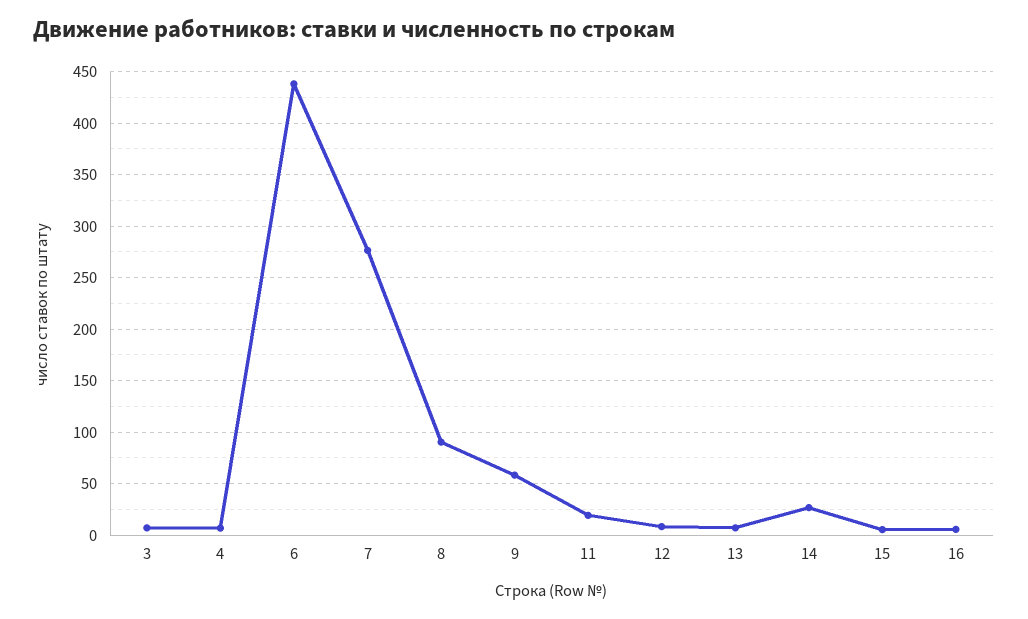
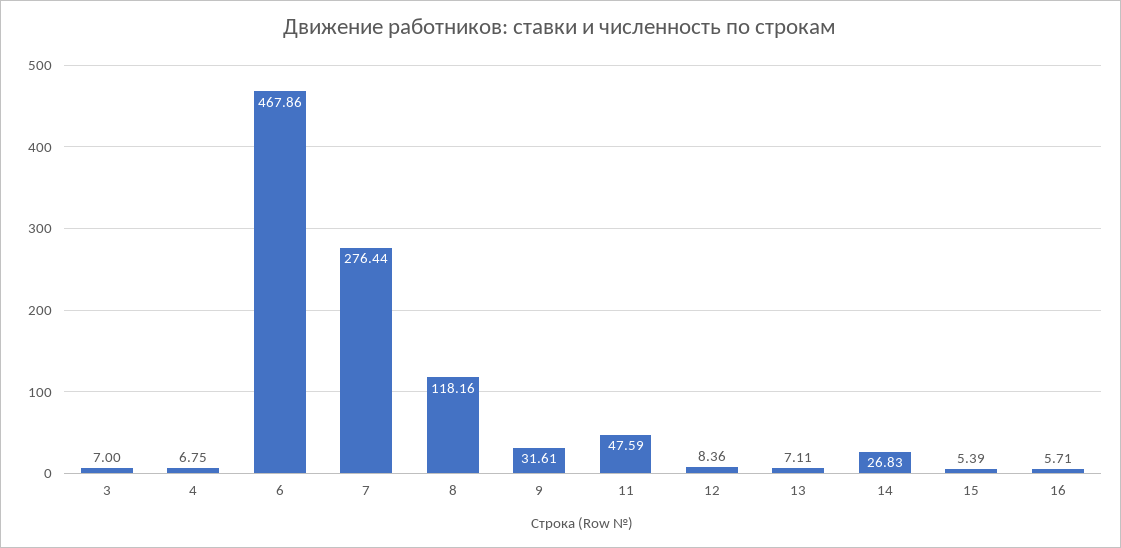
  {
    "3": 7,
    "4": 6.75,
-   "6": 440,
+   "6": 467.86,
    "7": 276.44,
-   "8": 90,
+   "8": 118.16,
-   "9": 60,
+   "9": 31.61,
-   "11": 20,
+   "11": 47.59,
    "12": 8.36,
    "13": 7.11,
    "14": 26.83,
    "15": 5.39,
    "16": 5.71
  }

